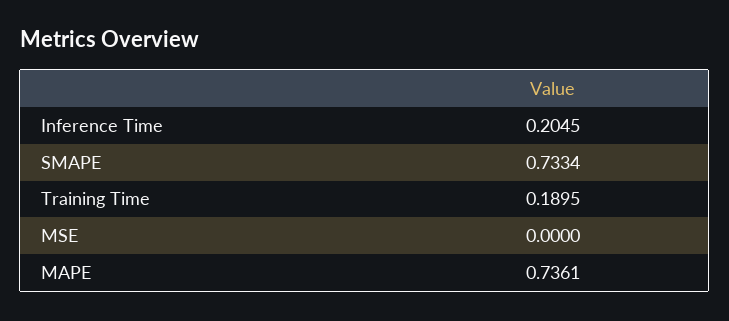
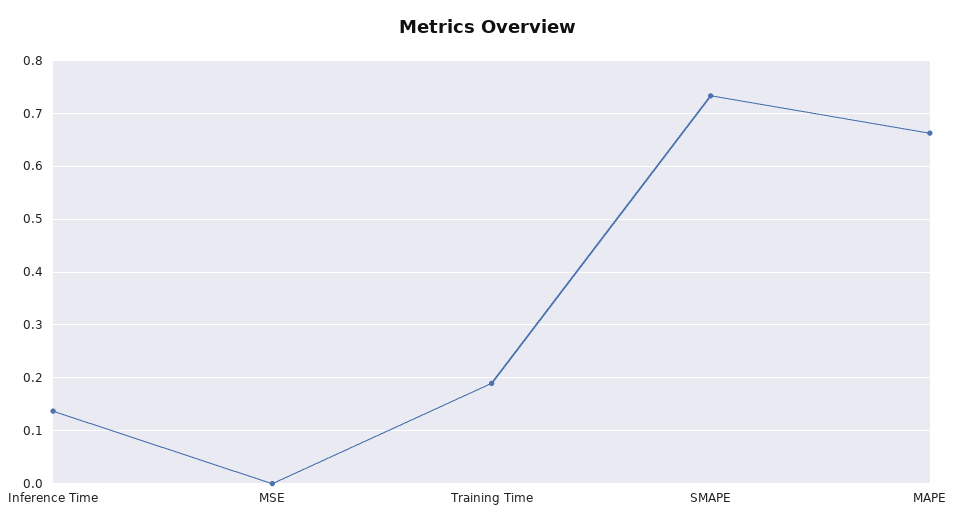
  {
-   "Inference Time": 0.2045,
+   "Inference Time": 0.14,
    "SMAPE": 0.7334,
    "Training Time": 0.1895,
    "MSE": 0,
-   "MAPE": 0.7361
+   "MAPE": 0.66
  }

